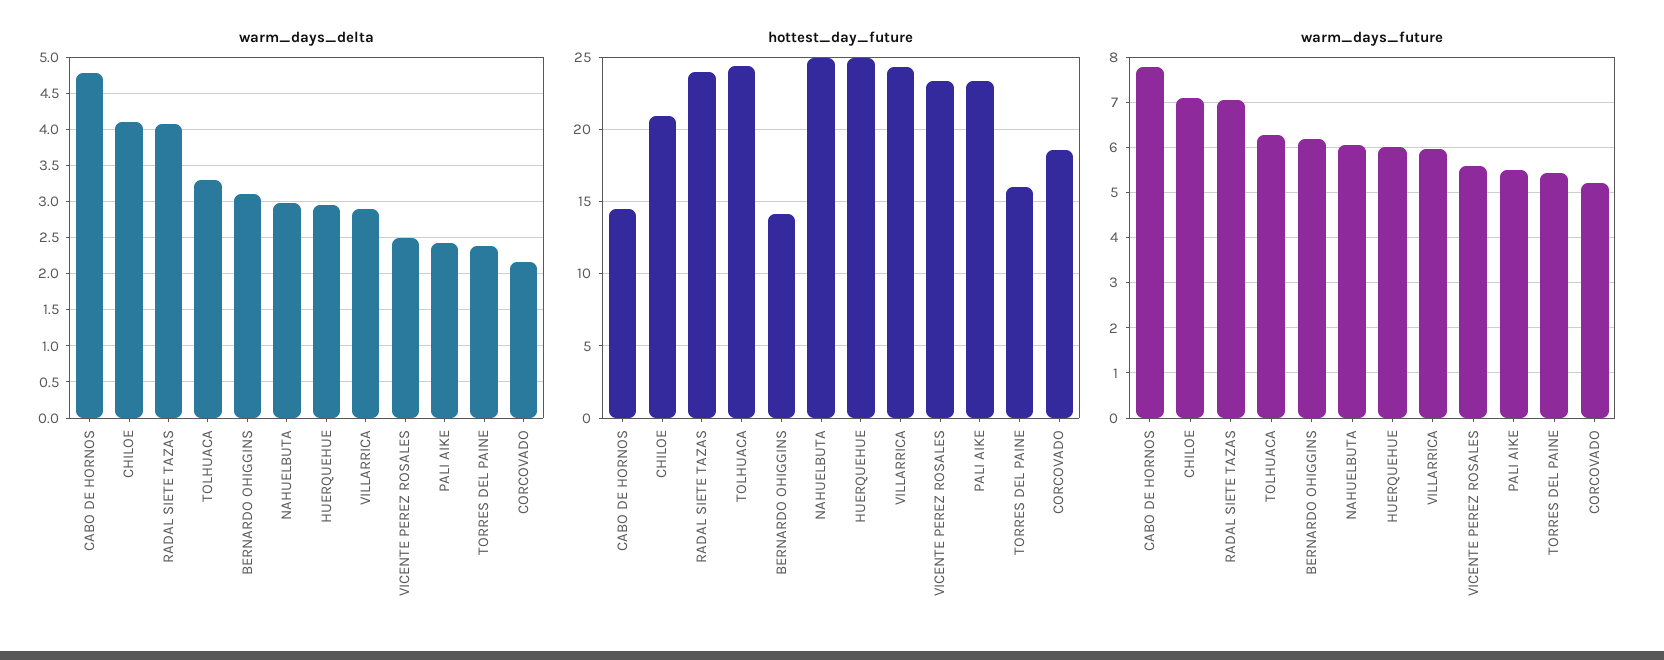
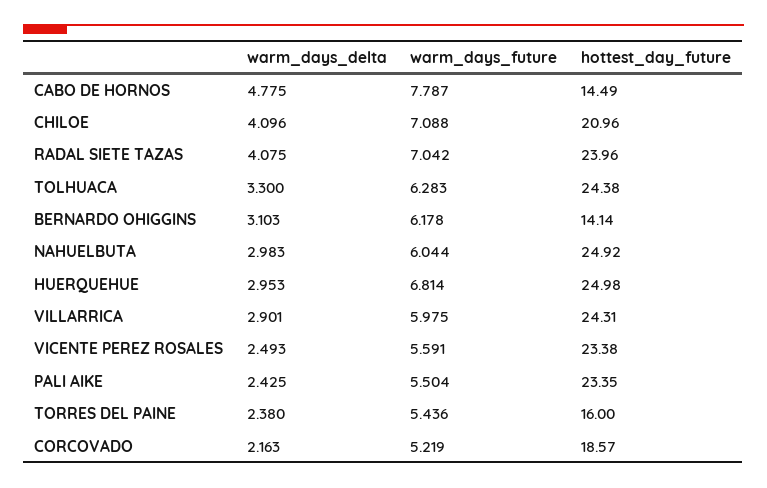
  {
    "warm_days_delta": {
      "CABO DE HORNOS": 4.775,
      "CHILOE": 4.096,
      "RADAL SIETE TAZAS": 4.075,
      "TOLHUACA": 3.3,
      "BERNARDO OHIGGINS": 3.103,
      "NAHUELBUTA": 2.983,
      "HUERQUEHUE": 2.953,
      "VILLARRICA": 2.901,
      "VICENTE PEREZ ROSALES": 2.493,
      "PALI AIKE": 2.425,
      "TORRES DEL PAINE": 2.38,
      "CORCOVADO": 2.163
    },
    "hottest_day_future": {
      "CABO DE HORNOS": 14.49,
      "CHILOE": 20.96,
      "RADAL SIETE TAZAS": 23.96,
      "TOLHUACA": 24.38,
      "BERNARDO OHIGGINS": 14.14,
      "NAHUELBUTA": 24.92,
      "HUERQUEHUE": 24.98,
      "VILLARRICA": 24.31,
      "VICENTE PEREZ ROSALES": 23.38,
      "PALI AIKE": 23.35,
      "TORRES DEL PAINE": 16,
      "CORCOVADO": 18.57
    },
    "warm_days_future": {
      "CABO DE HORNOS": 7.787,
      "CHILOE": 7.088,
      "RADAL SIETE TAZAS": 7.042,
      "TOLHUACA": 6.283,
      "BERNARDO OHIGGINS": 6.178,
      "NAHUELBUTA": 6.044,
-     "HUERQUEHUE": 6,
+     "HUERQUEHUE": 6.814,
      "VILLARRICA": 5.975,
      "VICENTE PEREZ ROSALES": 5.591,
      "PALI AIKE": 5.504,
      "TORRES DEL PAINE": 5.436,
      "CORCOVADO": 5.219
    }
  }

